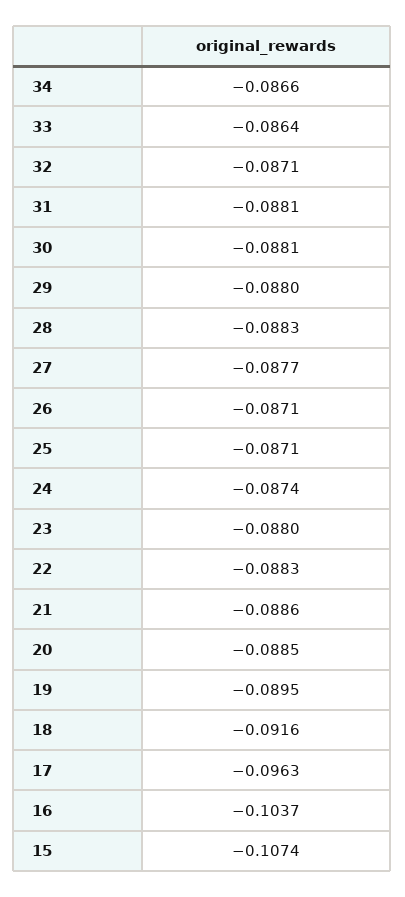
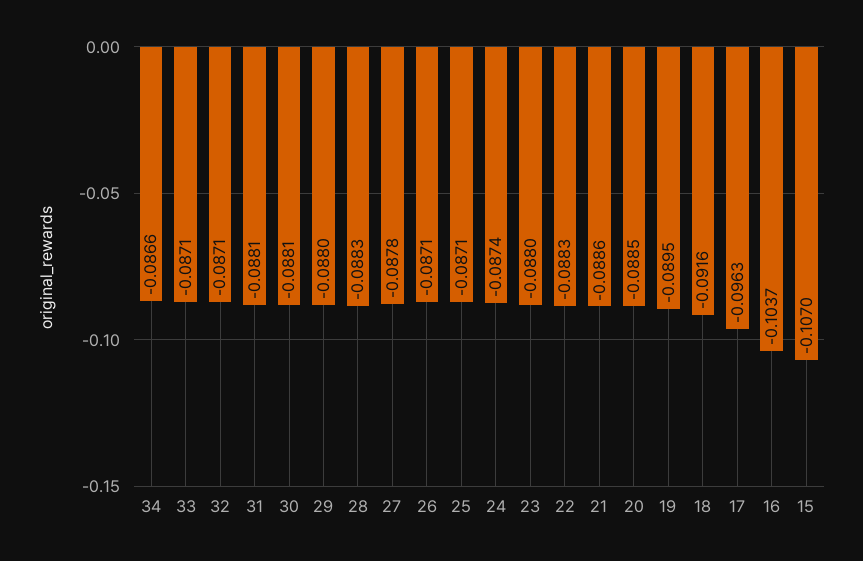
  {
    "34": -0.0866,
-   "33": -0.0864,
+   "33": -0.0871,
    "32": -0.0871,
    "31": -0.0881,
    "30": -0.0881,
    "29": -0.088,
    "28": -0.0883,
-   "27": -0.0877,
+   "27": -0.0878,
    "26": -0.0871,
    "25": -0.0871,
    "24": -0.0874,
    "23": -0.088,
    "22": -0.0883,
    "21": -0.0886,
    "20": -0.0885,
    "19": -0.0895,
    "18": -0.0916,
    "17": -0.0963,
    "16": -0.1037,
-   "15": -0.1074
+   "15": -0.107
  }

